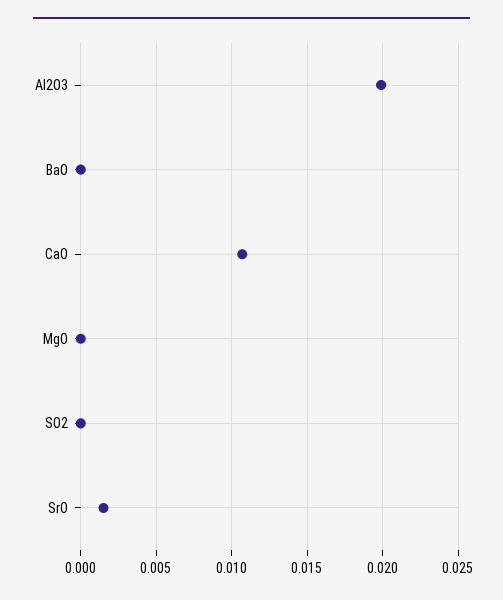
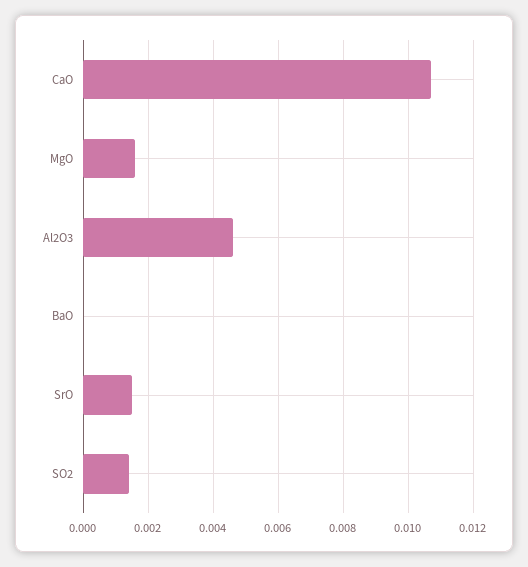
  {
-   "Al2O3": 0.02,
+   "Al2O3": 0.0045,
    "BaO": 0,
    "CaO": 0.0105,
-   "MgO": 0,
+   "MgO": 0.0015,
-   "SO2": 0,
+   "SO2": 0.0015,
    "SrO": 0.0015
  }

